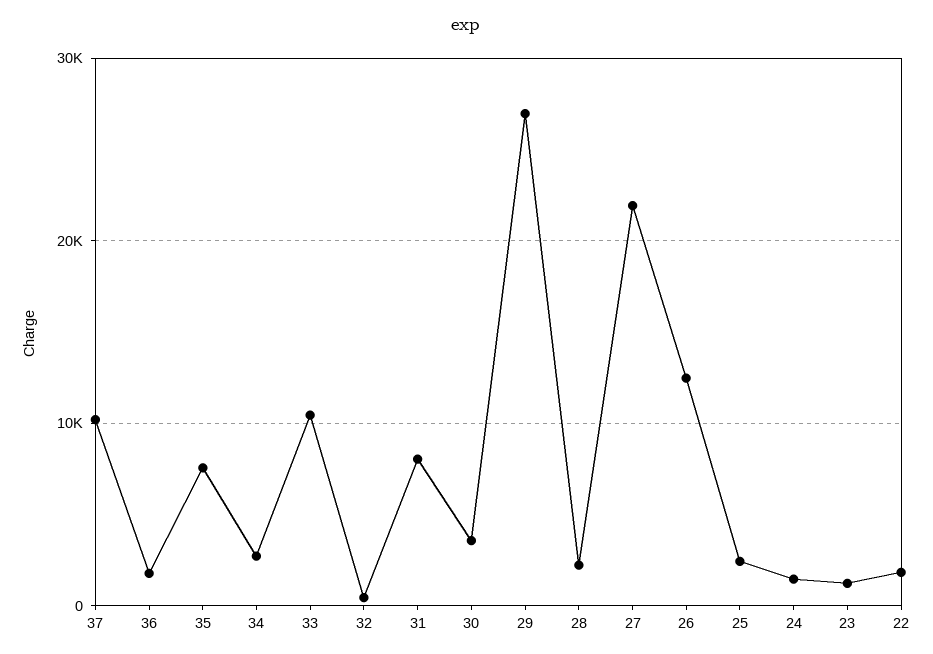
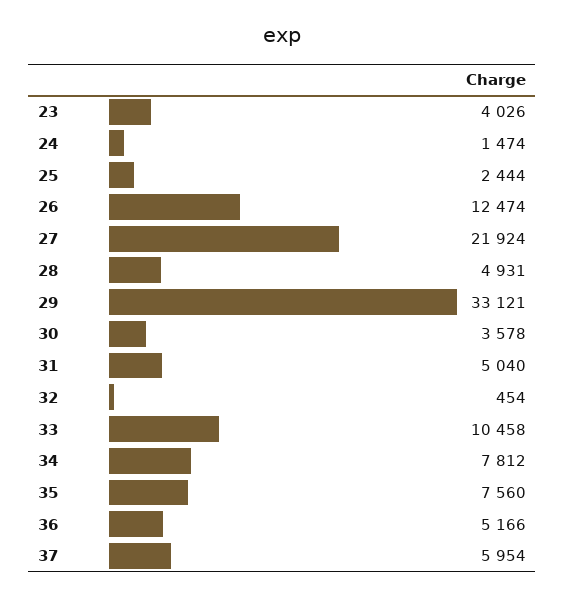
  {
-   "37": 10000,
+   "37": 5954,
-   "36": 2000,
+   "36": 5166,
    "35": 7560,
-   "34": 3000,
+   "34": 7812,
    "33": 10458,
    "32": 454,
-   "31": 8000,
+   "31": 5040,
    "30": 3578,
-   "29": 27000,
+   "29": 33121,
-   "28": 2000,
+   "28": 4931,
    "27": 21924,
    "26": 12474,
    "25": 2444,
    "24": 1474,
-   "23": 1000,
+   "23": 4026
-   "22": 2000
  }

